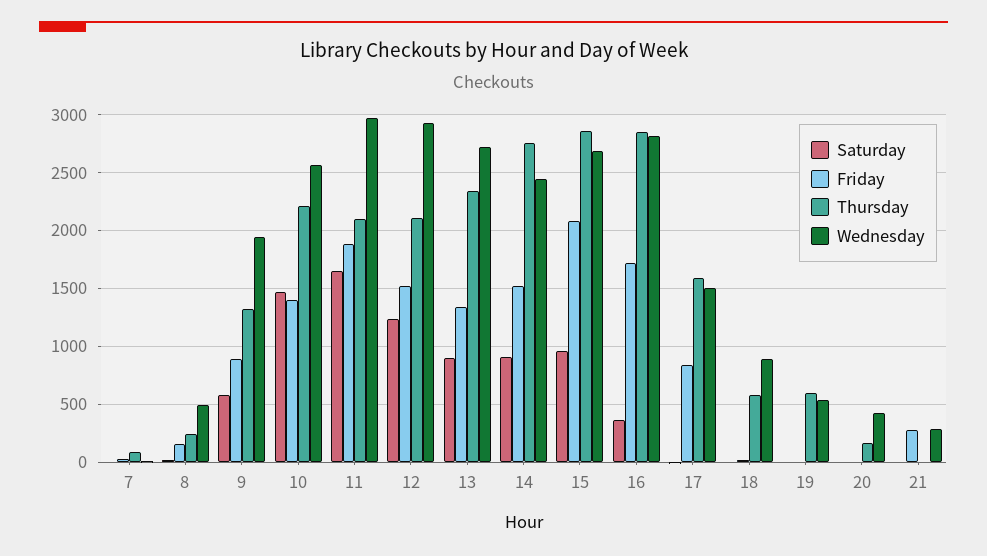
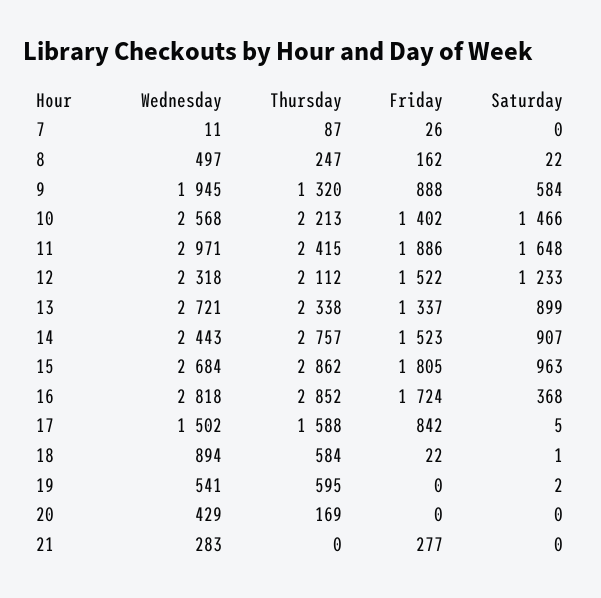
  {
    "Saturday": {
      "7": 0,
      "8": 22,
      "9": 584,
      "10": 1466,
      "11": 1648,
      "12": 1233,
      "13": 899,
      "14": 907,
      "15": 963,
      "16": 368,
      "17": 5,
      "18": 1,
      "19": 2,
      "20": 0,
      "21": 0
    },
    "Friday": {
      "7": 26,
      "8": 162,
      "9": 888,
      "10": 1402,
      "11": 1886,
      "12": 1522,
      "13": 1337,
      "14": 1523,
-     "15": 2100,
+     "15": 1805,
      "16": 1724,
      "17": 842,
      "18": 22,
      "19": 0,
      "20": 0,
      "21": 277
    },
    "Thursday": {
      "7": 87,
      "8": 247,
      "9": 1320,
      "10": 2213,
-     "11": 2100,
+     "11": 2415,
      "12": 2112,
      "13": 2338,
      "14": 2757,
      "15": 2862,
      "16": 2852,
      "17": 1588,
      "18": 584,
      "19": 595,
      "20": 169,
      "21": 0
    },
    "Wednesday": {
      "7": 11,
      "8": 497,
      "9": 1945,
      "10": 2568,
      "11": 2971,
-     "12": 2900,
+     "12": 2318,
      "13": 2721,
      "14": 2443,
      "15": 2684,
      "16": 2818,
      "17": 1502,
      "18": 894,
      "19": 541,
      "20": 429,
      "21": 283
    }
  }

